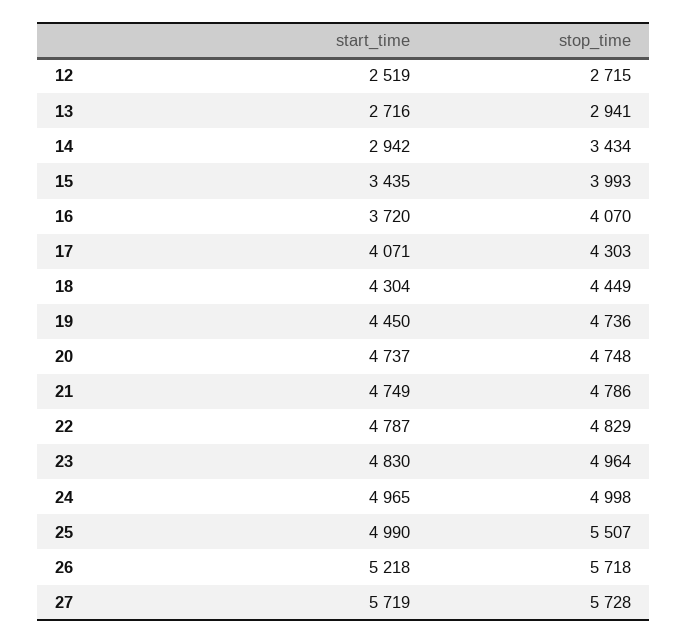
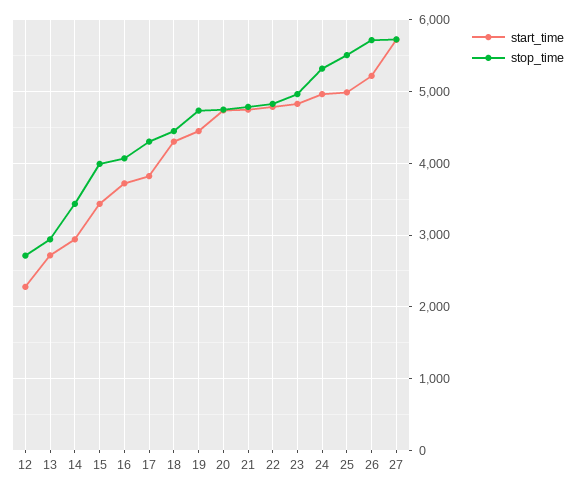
  {
    "start_time": {
-     "12": 2519,
+     "12": 2300,
      "13": 2716,
      "14": 2942,
      "15": 3435,
      "16": 3720,
-     "17": 4071,
+     "17": 3800,
      "18": 4304,
      "19": 4450,
      "20": 4737,
      "21": 4749,
      "22": 4787,
      "23": 4830,
      "24": 4965,
      "25": 4990,
      "26": 5218,
      "27": 5719
    },
    "stop_time": {
      "12": 2715,
      "13": 2941,
      "14": 3434,
      "15": 3993,
      "16": 4070,
      "17": 4303,
      "18": 4449,
      "19": 4736,
      "20": 4748,
      "21": 4786,
      "22": 4829,
      "23": 4964,
-     "24": 4998,
+     "24": 5300,
      "25": 5507,
      "26": 5718,
      "27": 5728
    }
  }

